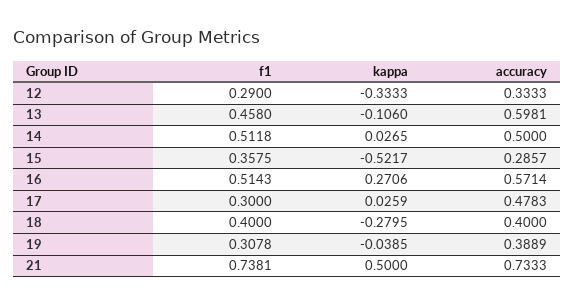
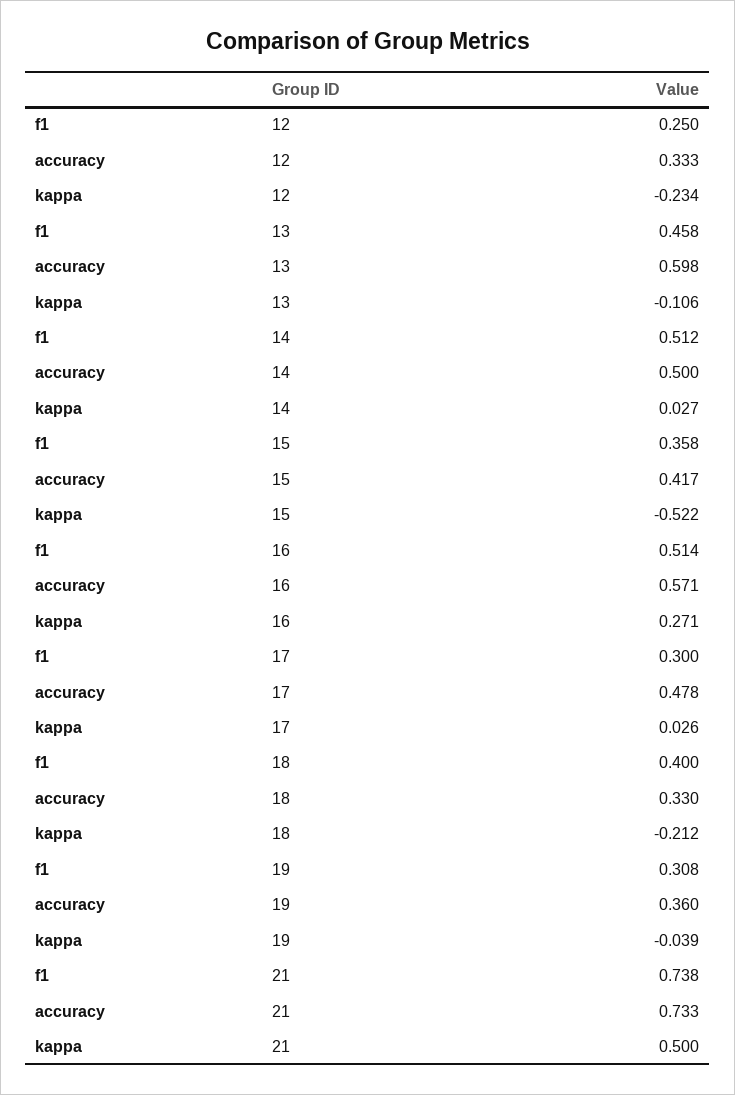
  {
    "f1": {
-     "12": 0.29,
+     "12": 0.25,
      "13": 0.458,
      "14": 0.5118,
      "15": 0.3575,
      "16": 0.5143,
      "17": 0.3,
      "18": 0.4,
      "19": 0.3078,
      "21": 0.7381
    },
    "kappa": {
-     "12": -0.3333,
+     "12": -0.234,
      "13": -0.106,
      "14": 0.0265,
      "15": -0.5217,
      "16": 0.2706,
      "17": 0.0259,
-     "18": -0.2795,
+     "18": -0.212,
      "19": -0.0385,
      "21": 0.5
    },
    "accuracy": {
      "12": 0.3333,
      "13": 0.5981,
      "14": 0.5,
-     "15": 0.2857,
+     "15": 0.417,
      "16": 0.5714,
      "17": 0.4783,
-     "18": 0.4,
+     "18": 0.33,
-     "19": 0.3889,
+     "19": 0.36,
      "21": 0.7333
    }
  }

